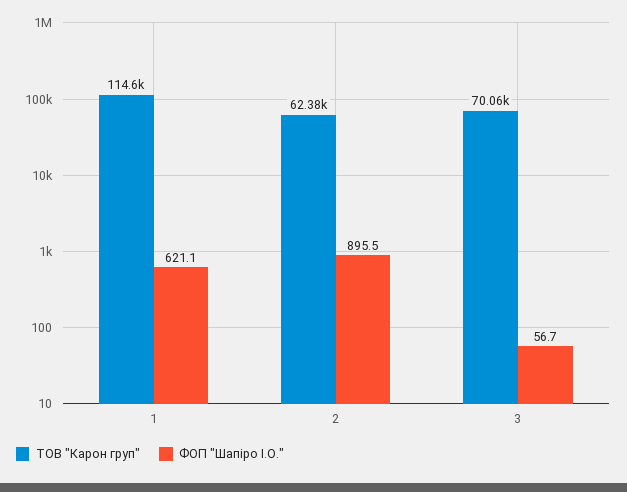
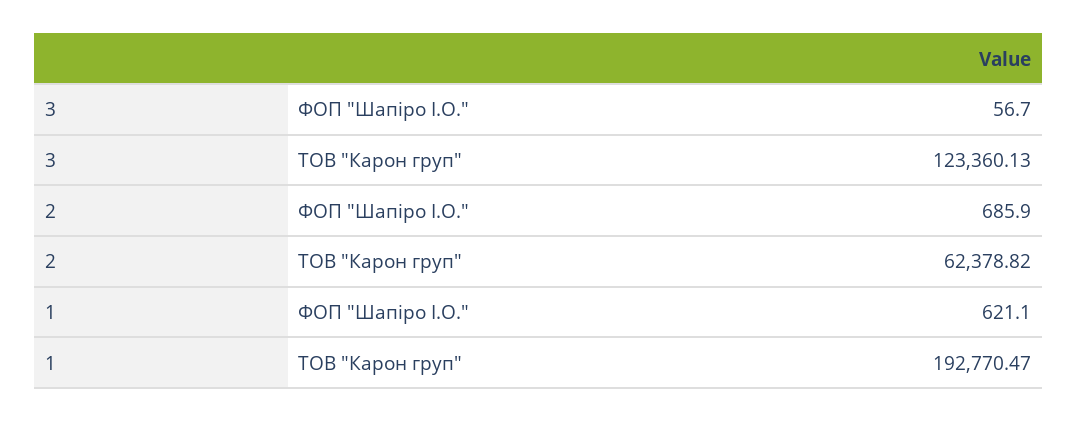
  {
    "ТОВ \"Карон груп\"": {
-     "1": 114600,
+     "1": 192770.47,
      "2": 62378.82,
-     "3": 70060
+     "3": 123360.13
    },
    "ФОП \"Шапіро І.О.\"": {
      "1": 621.1,
-     "2": 895.5,
+     "2": 685.9,
      "3": 56.7
    }
  }

